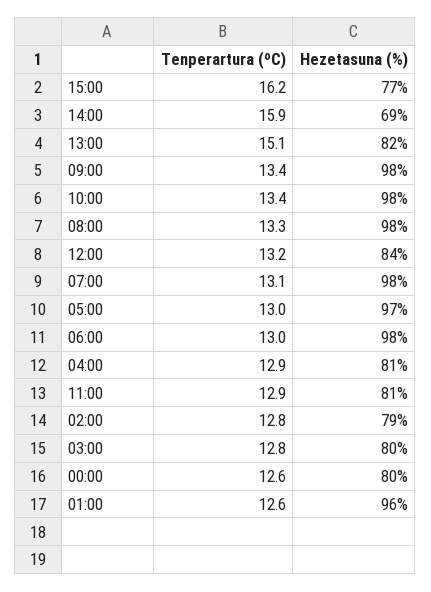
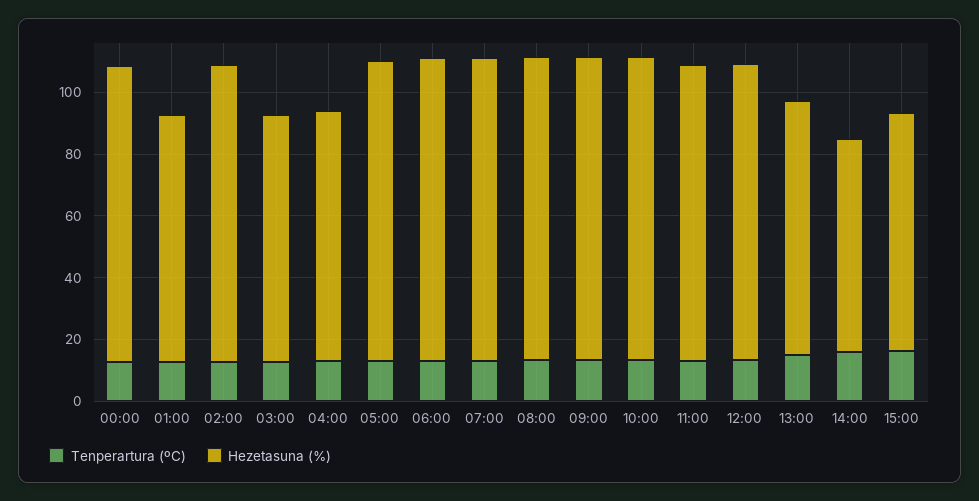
  {
    "Tenperartura (ºC)": {
      "15:00": 16.2,
      "14:00": 15.9,
      "13:00": 15.1,
      "09:00": 13.4,
      "10:00": 13.4,
      "08:00": 13.3,
      "12:00": 13.2,
      "07:00": 13.1,
      "05:00": 13,
      "06:00": 13,
      "04:00": 12.9,
      "11:00": 12.9,
      "02:00": 12.8,
      "03:00": 12.8,
      "00:00": 12.6,
      "01:00": 12.6
    },
    "Hezetasuna (%)": {
      "15:00": 77,
      "14:00": 69,
      "13:00": 82,
      "09:00": 98,
      "10:00": 98,
      "08:00": 98,
-     "12:00": 84,
+     "12:00": 95,
      "07:00": 98,
      "05:00": 97,
      "06:00": 98,
      "04:00": 81,
-     "11:00": 81,
+     "11:00": 95,
-     "02:00": 79,
+     "02:00": 95,
      "03:00": 80,
-     "00:00": 80,
+     "00:00": 95,
-     "01:00": 96
+     "01:00": 80
    }
  }

